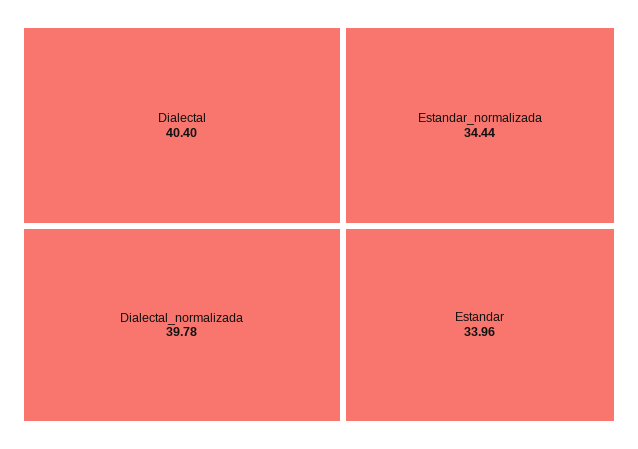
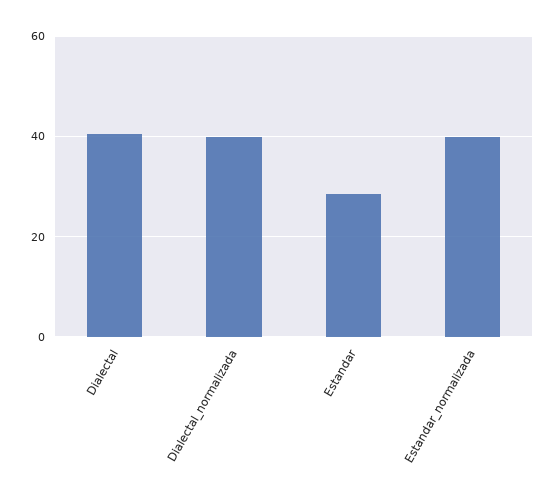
  {
    "Dialectal": 40.4,
    "Dialectal_normalizada": 39.78,
-   "Estandar_normalizada": 34.44,
+   "Estandar_normalizada": 40,
-   "Estandar": 33.96
+   "Estandar": 28
  }

